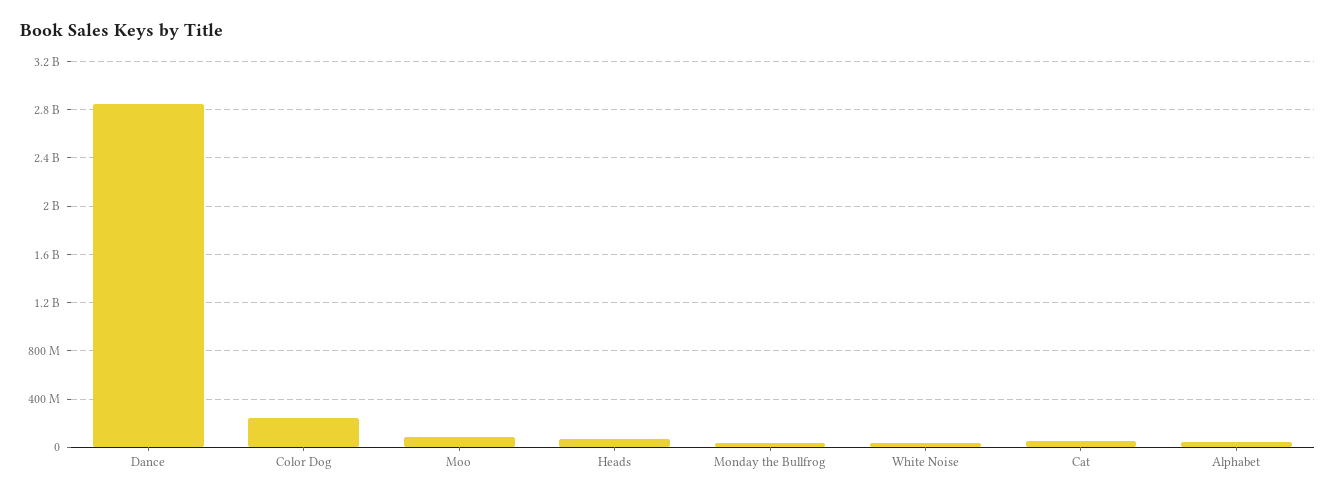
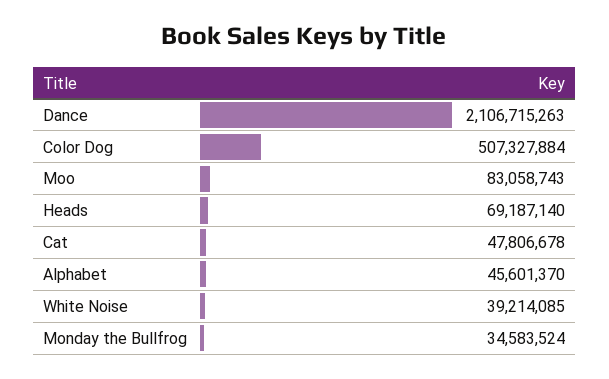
  {
-   "Dance": 2850000000,
+   "Dance": 2106715263,
-   "Color Dog": 250000000,
+   "Color Dog": 507327884,
    "Moo": 83058743,
    "Heads": 69187140,
    "Monday the Bullfrog": 34583524,
    "White Noise": 39214085,
    "Cat": 47806678,
    "Alphabet": 45601370
  }

